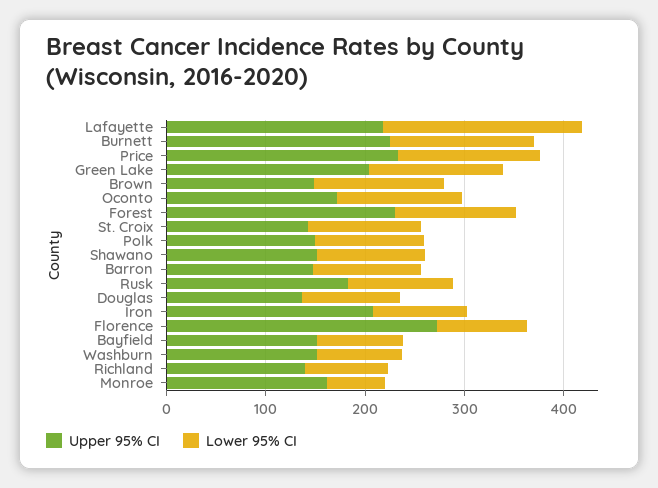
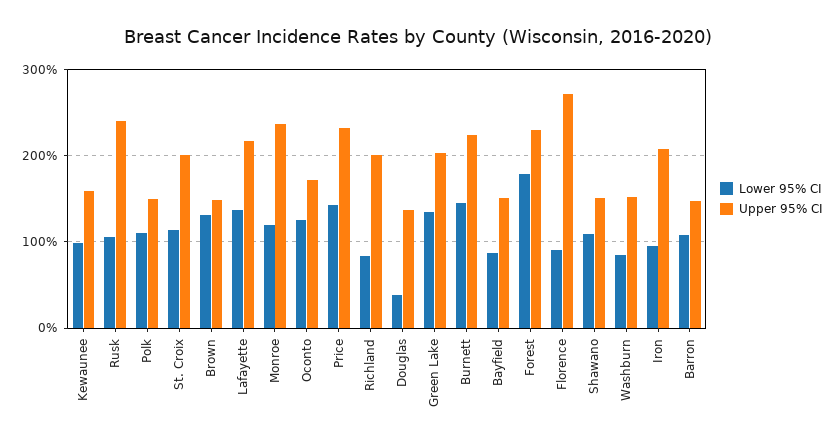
  {
    "Upper 95% CI": {
      "Lafayette": 220,
      "Burnett": 220,
      "Price": 230,
      "Green Lake": 200,
      "Brown": 150,
      "Oconto": 170,
      "Forest": 230,
-     "St. Croix": 140,
+     "St. Croix": 200,
      "Polk": 150,
      "Shawano": 150,
      "Barron": 150,
-     "Rusk": 180,
+     "Rusk": 240,
      "Douglas": 140,
      "Iron": 210,
      "Florence": 270,
      "Bayfield": 150,
      "Washburn": 150,
-     "Richland": 140,
+     "Richland": 200,
-     "Monroe": 160
+     "Monroe": 240,
+     "Kewaunee": 160
    },
    "Lower 95% CI": {
-     "Lafayette": 200,
+     "Lafayette": 140,
      "Burnett": 150,
      "Price": 140,
      "Green Lake": 140,
      "Brown": 130,
      "Oconto": 130,
-     "Forest": 120,
+     "Forest": 180,
      "St. Croix": 110,
      "Polk": 110,
      "Shawano": 110,
      "Barron": 110,
      "Rusk": 110,
-     "Douglas": 100,
+     "Douglas": 40,
      "Iron": 100,
      "Florence": 90,
      "Bayfield": 90,
      "Washburn": 90,
      "Richland": 80,
-     "Monroe": 60
+     "Monroe": 120,
+     "Kewaunee": 100
    }
  }

